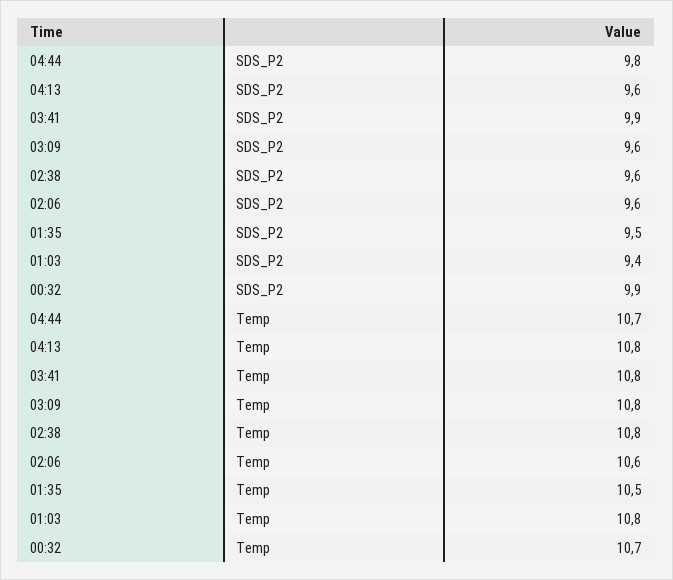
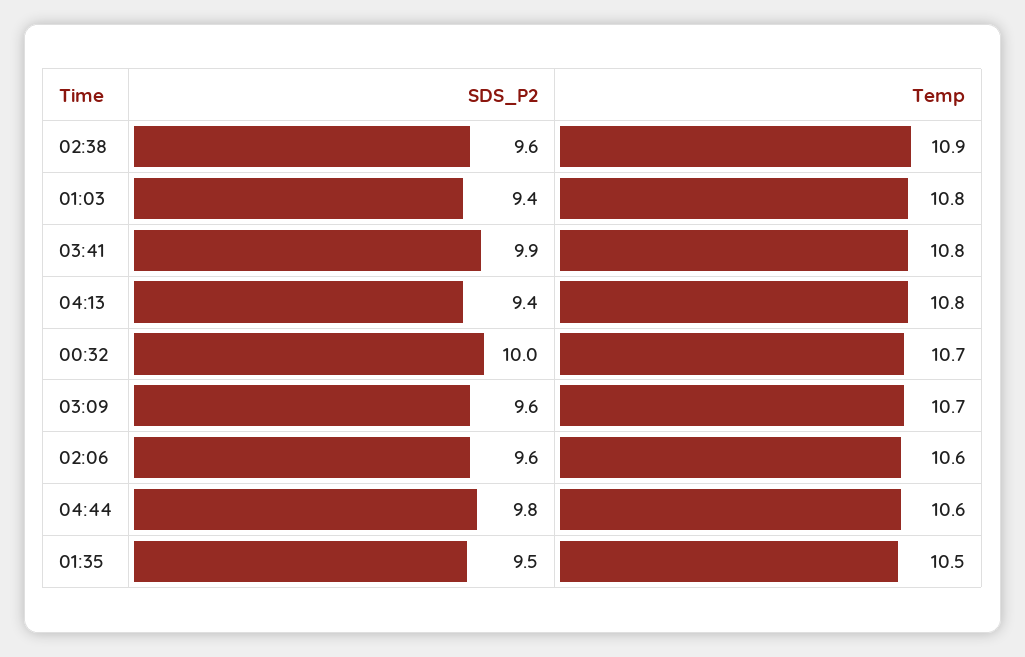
  {
    "04:44": {
      "SDS_P2": 9.8,
-     "Temp": 10.7
+     "Temp": 10.6
    },
    "04:13": {
-     "SDS_P2": 9.6,
+     "SDS_P2": 9.4,
      "Temp": 10.8
    },
    "03:41": {
      "SDS_P2": 9.9,
      "Temp": 10.8
    },
    "03:09": {
      "SDS_P2": 9.6,
-     "Temp": 10.8
+     "Temp": 10.7
    },
    "02:38": {
      "SDS_P2": 9.6,
-     "Temp": 10.8
+     "Temp": 10.9
    },
    "02:06": {
      "SDS_P2": 9.6,
      "Temp": 10.6
    },
    "01:35": {
      "SDS_P2": 9.5,
      "Temp": 10.5
    },
    "01:03": {
      "SDS_P2": 9.4,
      "Temp": 10.8
    },
    "00:32": {
-     "SDS_P2": 9.9,
+     "SDS_P2": 10,
      "Temp": 10.7
    }
  }

